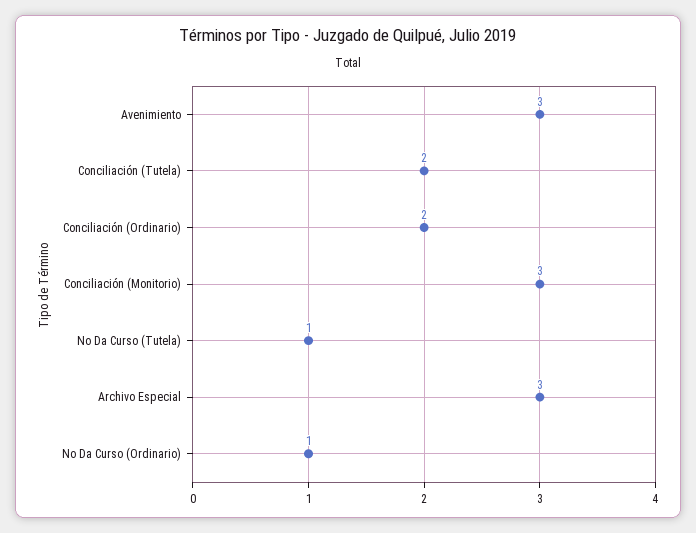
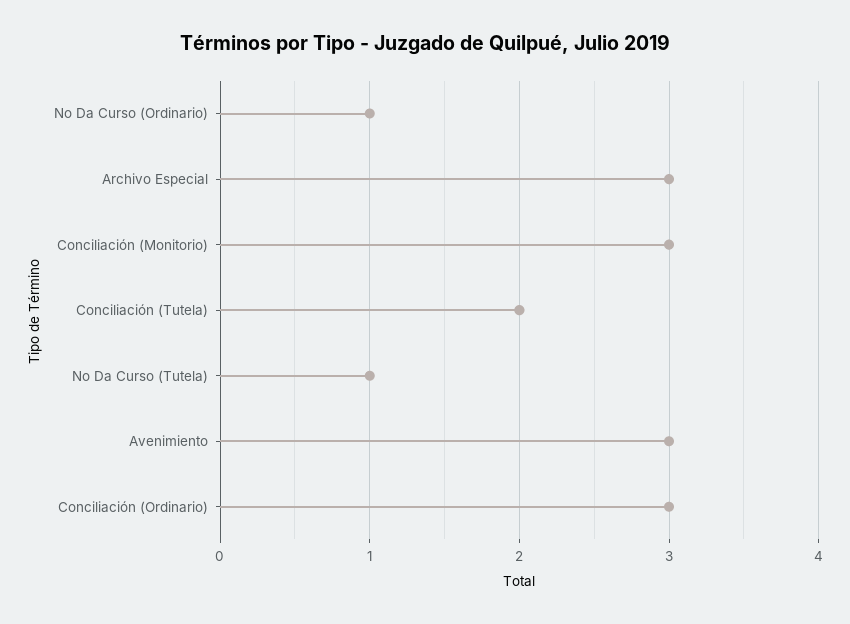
  {
    "Avenimiento": 3,
    "Conciliación (Tutela)": 2,
-   "Conciliación (Ordinario)": 2,
+   "Conciliación (Ordinario)": 3,
    "Conciliación (Monitorio)": 3,
    "No Da Curso (Tutela)": 1,
    "Archivo Especial": 3,
    "No Da Curso (Ordinario)": 1
  }

